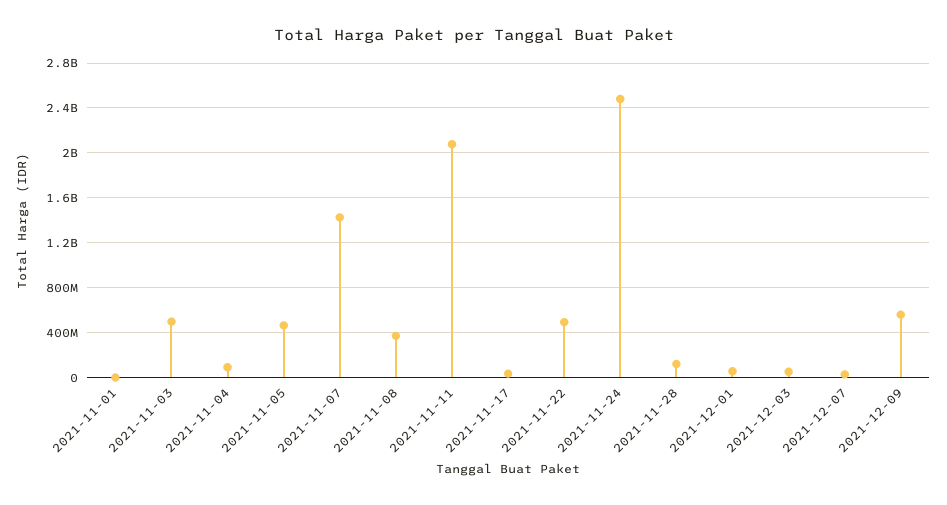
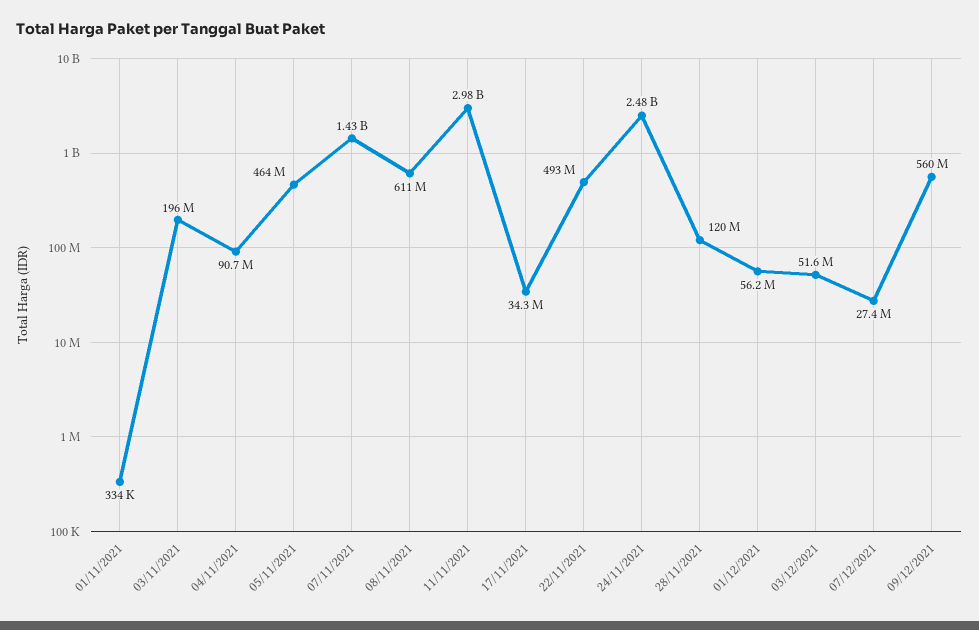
  {
    "2021-11-01": 334000,
-   "2021-11-03": 500000000,
+   "2021-11-03": 196000000,
    "2021-11-04": 90700000,
    "2021-11-05": 464000000,
    "2021-11-07": 1430000000,
-   "2021-11-08": 400000000,
+   "2021-11-08": 611000000,
-   "2021-11-11": 2100000000,
+   "2021-11-11": 2980000000,
    "2021-11-17": 34300000,
    "2021-11-22": 493000000,
    "2021-11-24": 2480000000,
    "2021-11-28": 120000000,
    "2021-12-01": 56200000,
    "2021-12-03": 51600000,
    "2021-12-07": 27400000,
    "2021-12-09": 560000000
  }

